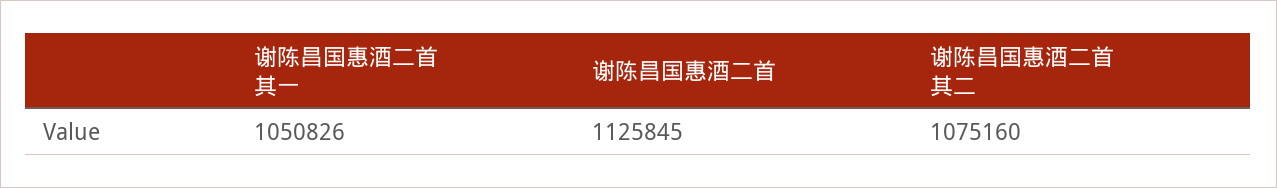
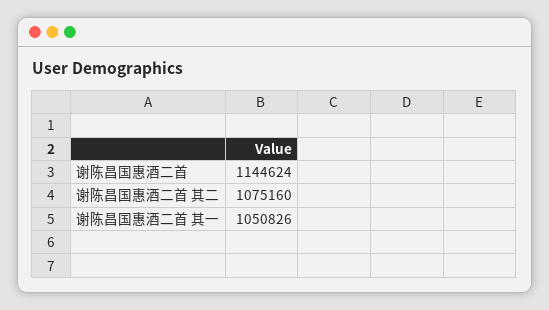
  {
    "谢陈昌国惠酒二首 其一": 1050826,
-   "谢陈昌国惠酒二首": 1125845,
+   "谢陈昌国惠酒二首": 1144624,
    "谢陈昌国惠酒二首 其二": 1075160
  }

